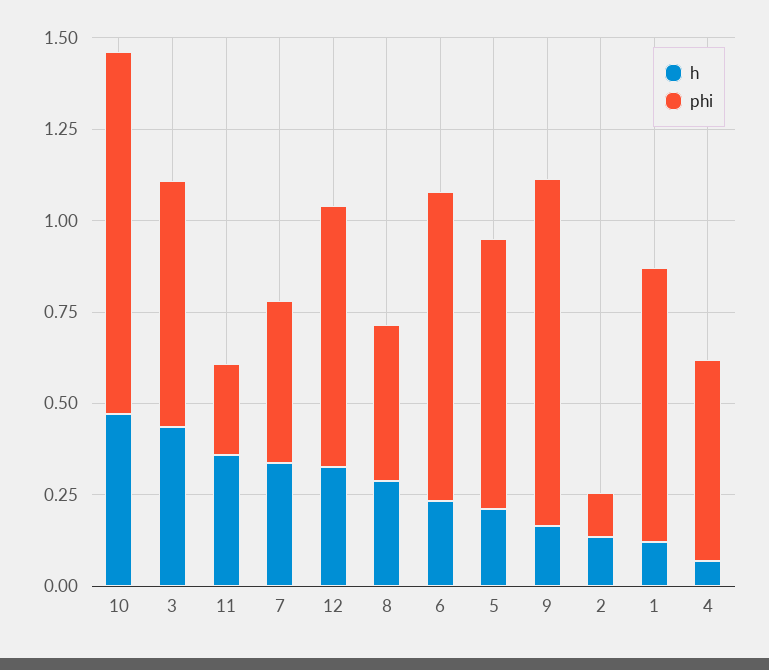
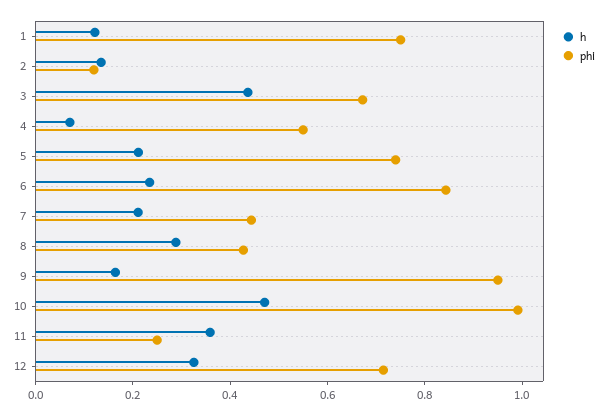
  {
    "h": {
      "10": 0.45,
      "3": 0.45,
      "11": 0.35,
-     "7": 0.35,
+     "7": 0.2,
      "12": 0.35,
      "8": 0.3,
      "6": 0.25,
      "5": 0.2,
      "9": 0.15,
      "2": 0.15,
      "1": 0.1,
      "4": 0.05
    },
    "phi": {
      "10": 1,
      "3": 0.65,
      "11": 0.25,
      "7": 0.45,
      "12": 0.7,
      "8": 0.45,
      "6": 0.85,
      "5": 0.75,
      "9": 0.95,
      "2": 0.1,
      "1": 0.75,
      "4": 0.55
    }
  }

